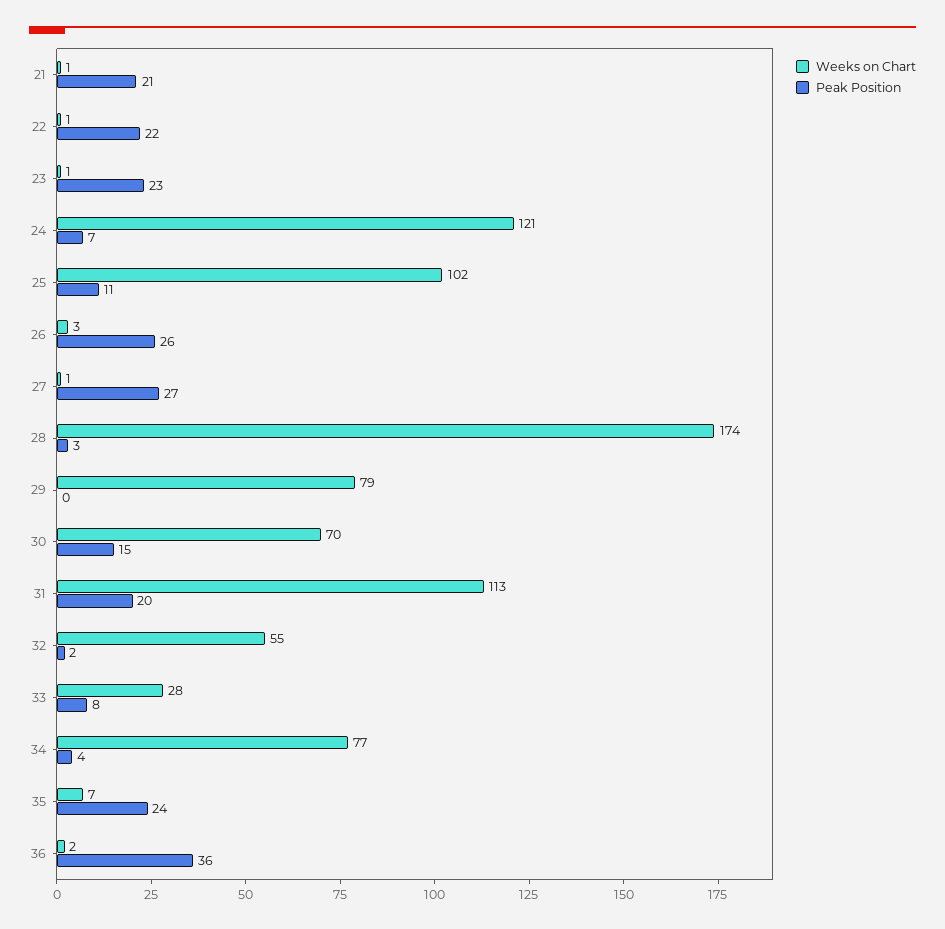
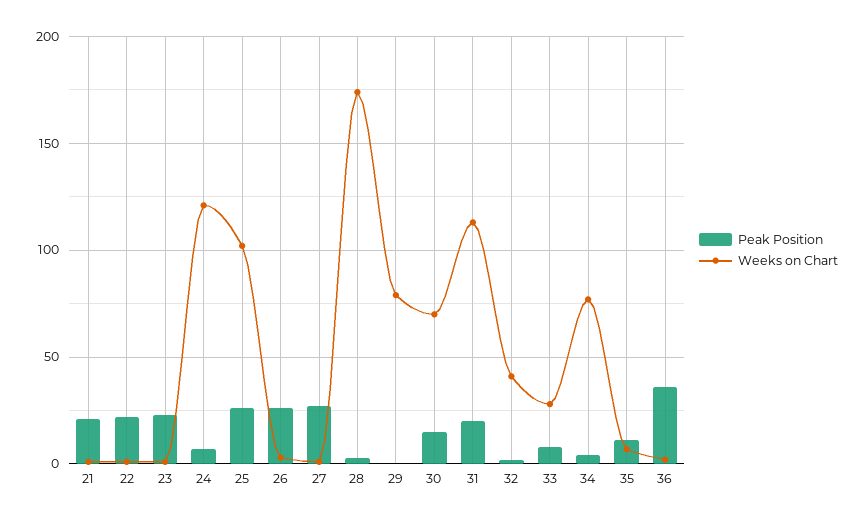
  {
    "Weeks on Chart": {
      "21": 1,
      "22": 1,
      "23": 1,
      "24": 121,
      "25": 102,
      "26": 3,
      "27": 1,
      "28": 174,
      "29": 79,
      "30": 70,
      "31": 113,
-     "32": 55,
+     "32": 40,
      "33": 28,
      "34": 77,
      "35": 7,
      "36": 2
    },
    "Peak Position": {
      "21": 21,
      "22": 22,
      "23": 23,
      "24": 7,
-     "25": 11,
+     "25": 25,
      "26": 26,
      "27": 27,
      "28": 3,
      "29": 0,
      "30": 15,
      "31": 20,
      "32": 2,
      "33": 8,
      "34": 4,
-     "35": 24,
+     "35": 10,
      "36": 36
    }
  }

